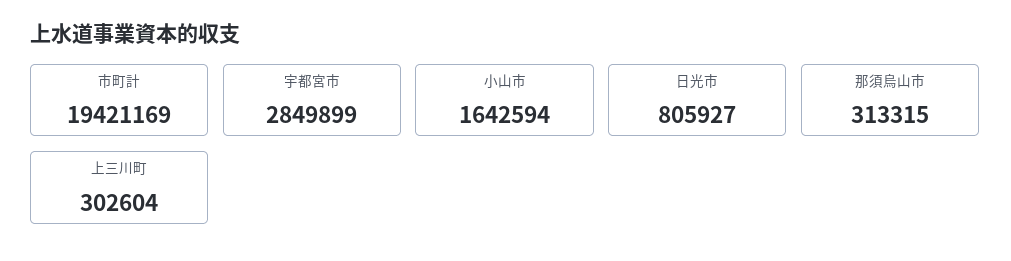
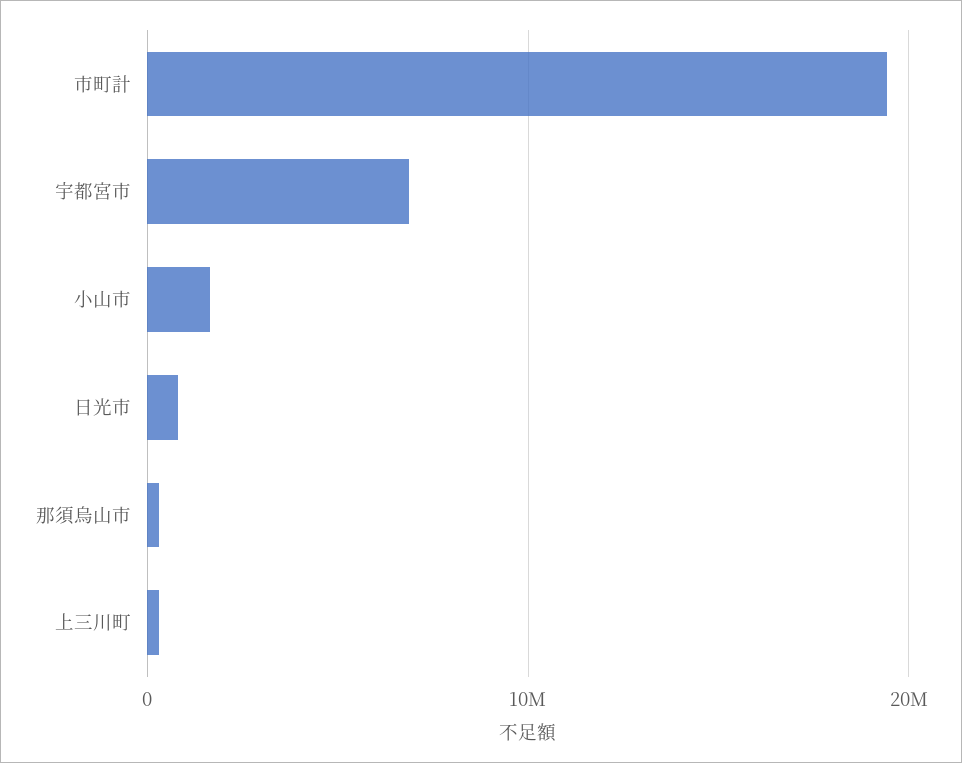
  {
    "市町計": 19421169,
-   "宇都宮市": 2849899,
+   "宇都宮市": 7000000,
    "小山市": 1642594,
    "日光市": 805927,
    "那須烏山市": 313315,
    "上三川町": 302604
  }

